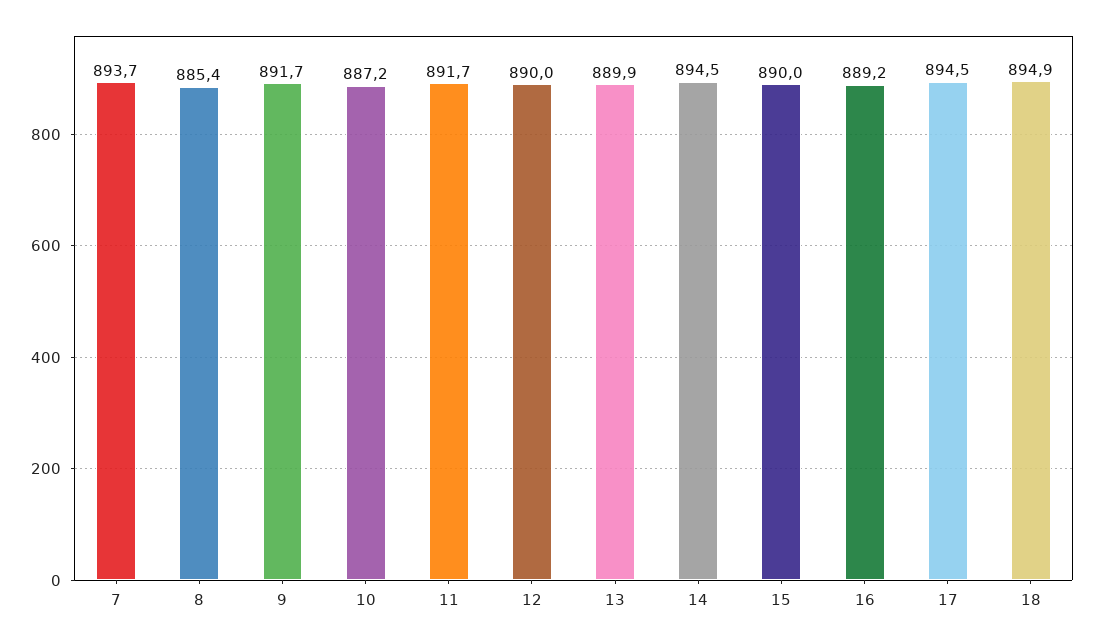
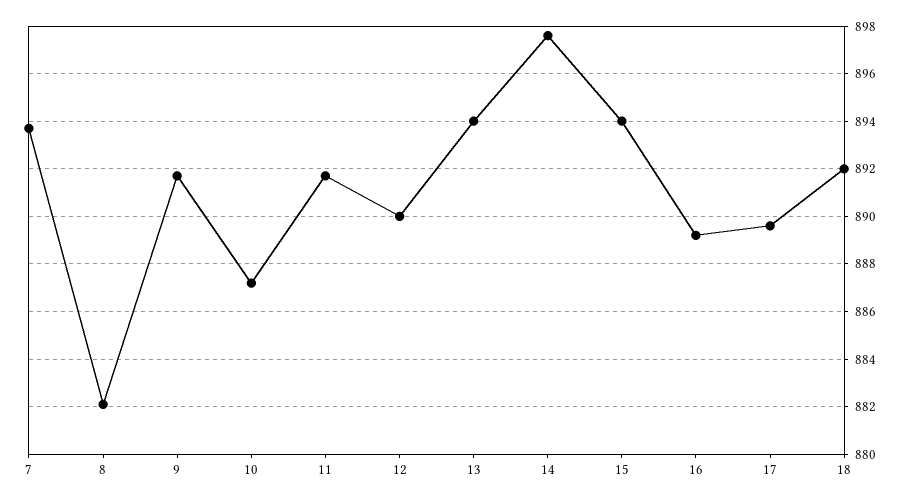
  {
    "7": 893.7,
-   "8": 885.4,
+   "8": 882,
    "9": 891.7,
    "10": 887.2,
    "11": 891.7,
    "12": 890,
-   "13": 889.9,
+   "13": 894,
-   "14": 894.5,
+   "14": 897.5,
-   "15": 890,
+   "15": 894,
    "16": 889.2,
-   "17": 894.5,
+   "17": 889.5,
-   "18": 894.9
+   "18": 892
  }

